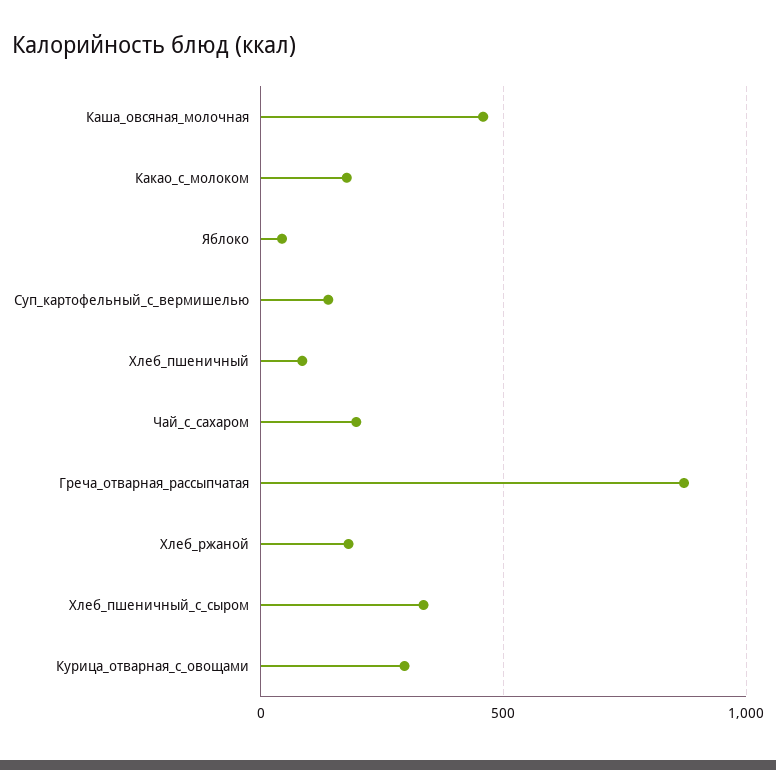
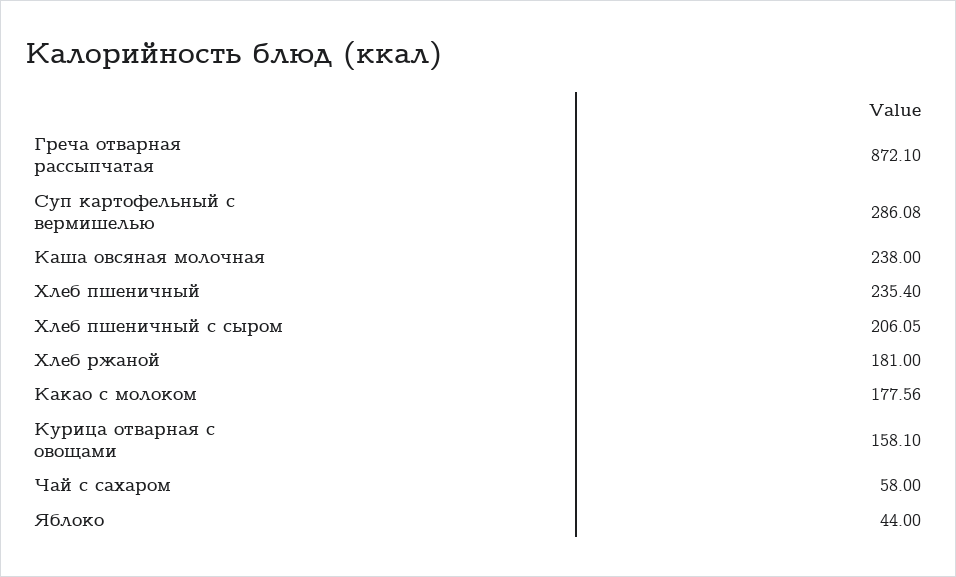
  {
-   "Каша_овсяная_молочная": 450,
+   "Каша_овсяная_молочная": 238,
    "Какао_с_молоком": 177.56,
    "Яблоко": 44,
-   "Суп_картофельный_с_вермишелью": 150,
+   "Суп_картофельный_с_вермишелью": 286.08,
-   "Хлеб_пшеничный": 100,
+   "Хлеб_пшеничный": 235.4,
-   "Чай_с_сахаром": 200,
+   "Чай_с_сахаром": 58,
    "Греча_отварная_рассыпчатая": 872.1,
    "Хлеб_ржаной": 181,
-   "Хлеб_пшеничный_с_сыром": 350,
+   "Хлеб_пшеничный_с_сыром": 206.05,
-   "Курица_отварная_с_овощами": 300
+   "Курица_отварная_с_овощами": 158.1
  }

